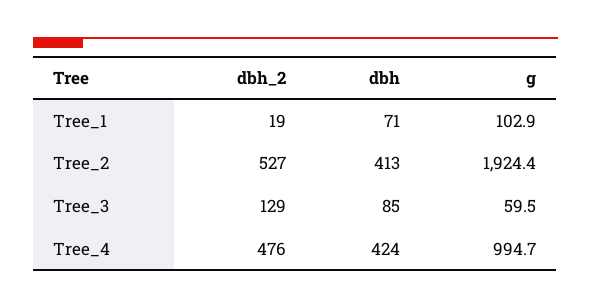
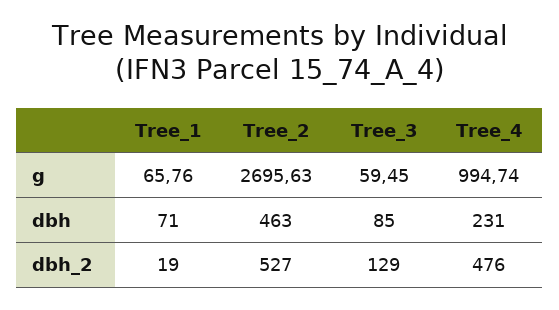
  {
    "dbh_2": {
      "Tree_1": 19,
      "Tree_2": 527,
      "Tree_3": 129,
      "Tree_4": 476
    },
    "dbh": {
      "Tree_1": 71,
-     "Tree_2": 413,
+     "Tree_2": 463,
      "Tree_3": 85,
-     "Tree_4": 424
+     "Tree_4": 231
    },
    "g": {
-     "Tree_1": 102.9,
+     "Tree_1": 65.76,
-     "Tree_2": 1924.4,
+     "Tree_2": 2695.63,
      "Tree_3": 59.45,
      "Tree_4": 994.74
    }
  }

